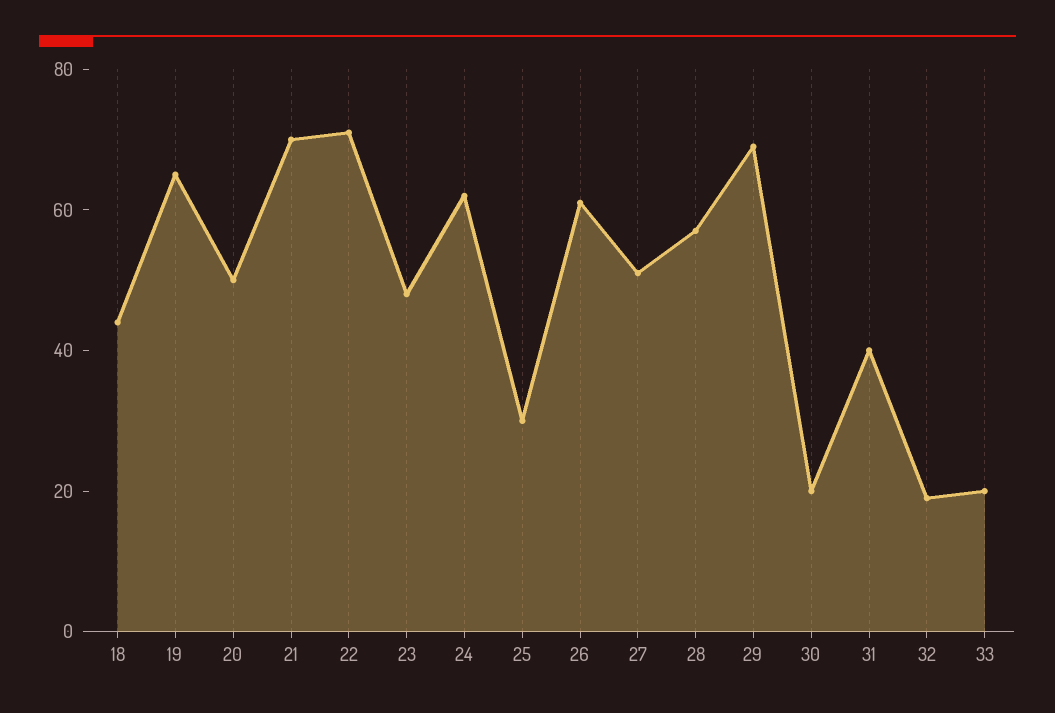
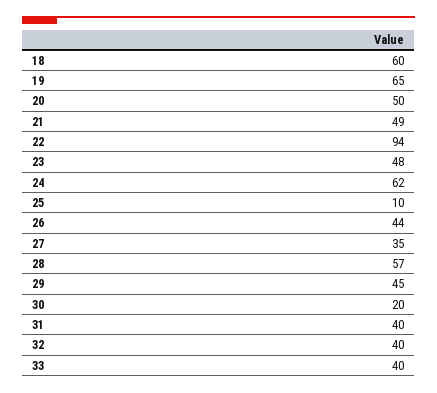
  {
-   "18": 45,
+   "18": 60,
    "19": 65,
    "20": 50,
-   "21": 70,
+   "21": 49,
-   "22": 70,
+   "22": 94,
    "23": 48,
    "24": 62,
-   "25": 30,
+   "25": 10,
-   "26": 60,
+   "26": 44,
-   "27": 50,
+   "27": 35,
    "28": 57,
-   "29": 70,
+   "29": 45,
    "30": 20,
    "31": 40,
-   "32": 20,
+   "32": 40,
-   "33": 20
+   "33": 40
  }

